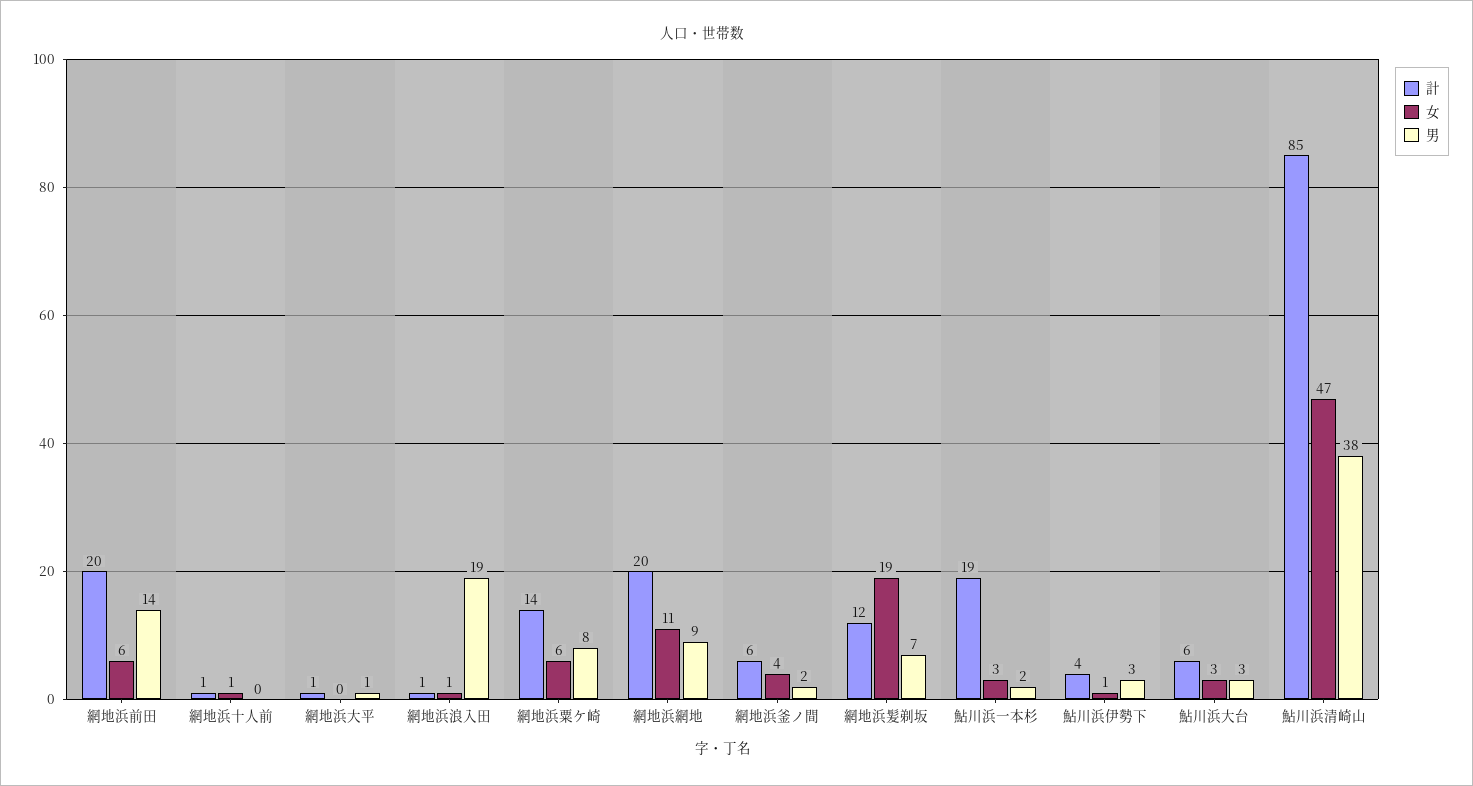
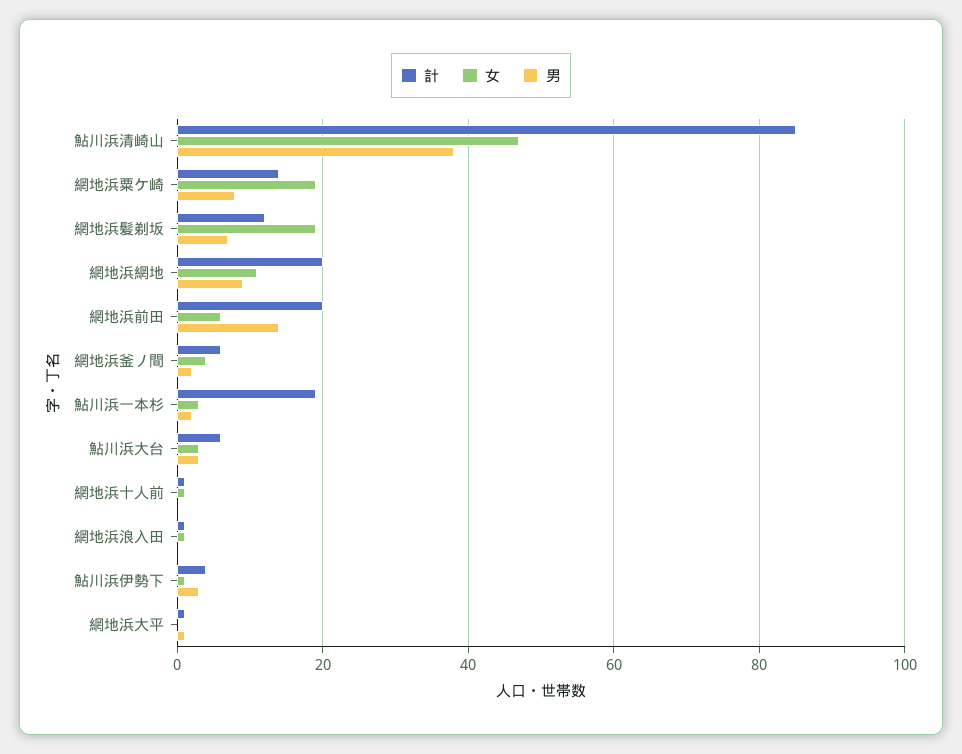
  {
    "計": {
      "網地浜前田": 20,
      "網地浜十人前": 1,
      "網地浜大平": 1,
      "網地浜浪入田": 1,
      "網地浜粟ケ崎": 14,
      "網地浜網地": 20,
      "網地浜釜ノ間": 6,
      "網地浜髪剃坂": 12,
      "鮎川浜一本杉": 19,
      "鮎川浜伊勢下": 4,
      "鮎川浜大台": 6,
      "鮎川浜清崎山": 85
    },
    "女": {
      "網地浜前田": 6,
      "網地浜十人前": 1,
      "網地浜大平": 0,
      "網地浜浪入田": 1,
-     "網地浜粟ケ崎": 6,
+     "網地浜粟ケ崎": 20,
      "網地浜網地": 11,
      "網地浜釜ノ間": 4,
      "網地浜髪剃坂": 19,
      "鮎川浜一本杉": 3,
      "鮎川浜伊勢下": 1,
      "鮎川浜大台": 3,
      "鮎川浜清崎山": 47
    },
    "男": {
      "網地浜前田": 14,
      "網地浜十人前": 0,
      "網地浜大平": 1,
-     "網地浜浪入田": 19,
+     "網地浜浪入田": 0,
      "網地浜粟ケ崎": 8,
      "網地浜網地": 9,
      "網地浜釜ノ間": 2,
      "網地浜髪剃坂": 7,
      "鮎川浜一本杉": 2,
      "鮎川浜伊勢下": 3,
      "鮎川浜大台": 3,
      "鮎川浜清崎山": 38
    }
  }

